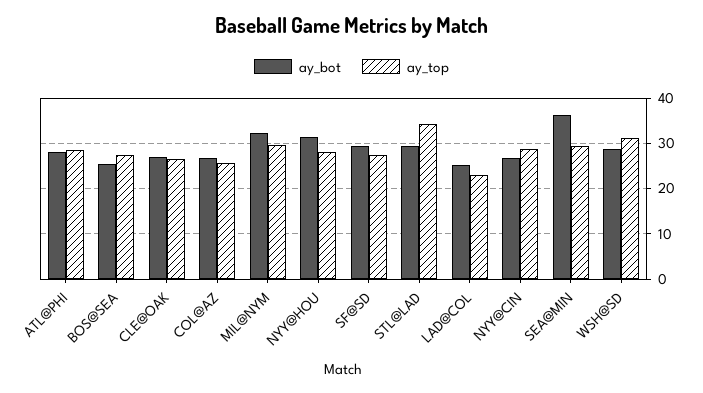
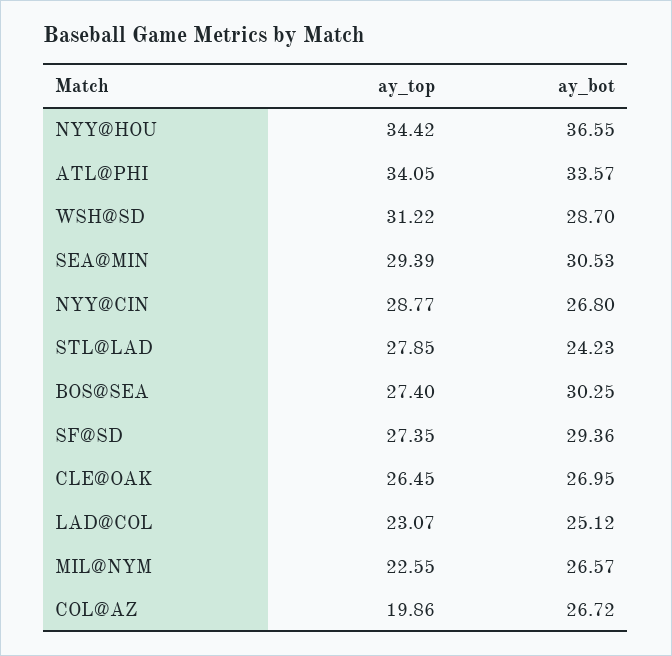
  {
    "ay_bot": {
-     "ATL@PHI": 28,
+     "ATL@PHI": 33.57,
-     "BOS@SEA": 26,
+     "BOS@SEA": 30.25,
      "CLE@OAK": 26.95,
      "COL@AZ": 26.72,
-     "MIL@NYM": 32,
+     "MIL@NYM": 26.57,
-     "NYY@HOU": 32,
+     "NYY@HOU": 36.55,
      "SF@SD": 29.36,
-     "STL@LAD": 30,
+     "STL@LAD": 24.23,
      "LAD@COL": 25.12,
      "NYY@CIN": 26.8,
-     "SEA@MIN": 36,
+     "SEA@MIN": 30.53,
      "WSH@SD": 28.7
    },
    "ay_top": {
-     "ATL@PHI": 28,
+     "ATL@PHI": 34.05,
      "BOS@SEA": 27.4,
      "CLE@OAK": 26.45,
-     "COL@AZ": 26,
+     "COL@AZ": 19.86,
-     "MIL@NYM": 30,
+     "MIL@NYM": 22.55,
-     "NYY@HOU": 28,
+     "NYY@HOU": 34.42,
      "SF@SD": 27.35,
-     "STL@LAD": 34,
+     "STL@LAD": 27.85,
      "LAD@COL": 23.07,
      "NYY@CIN": 28.77,
      "SEA@MIN": 29.39,
      "WSH@SD": 31.22
    }
  }

